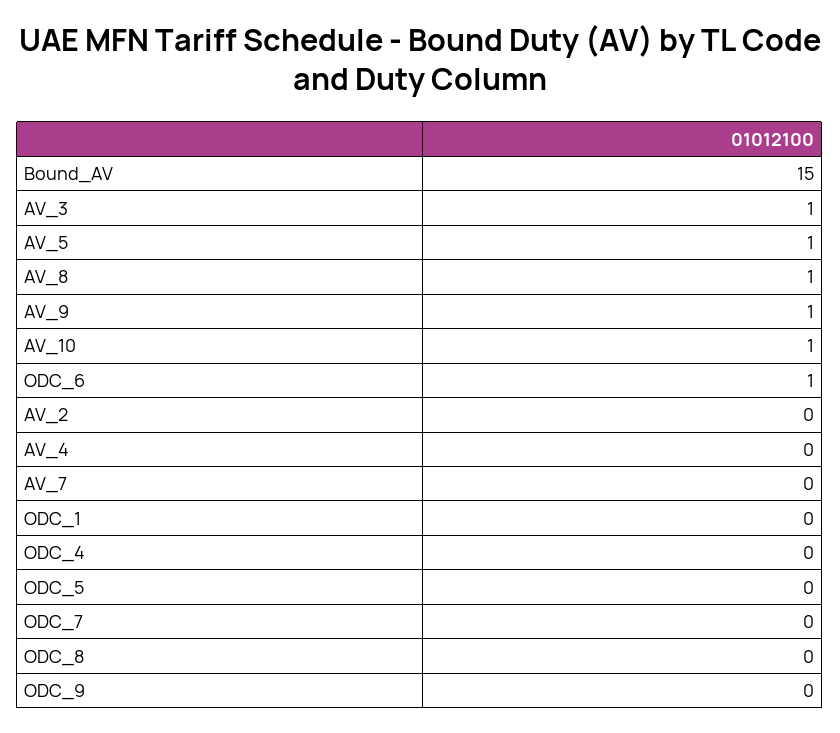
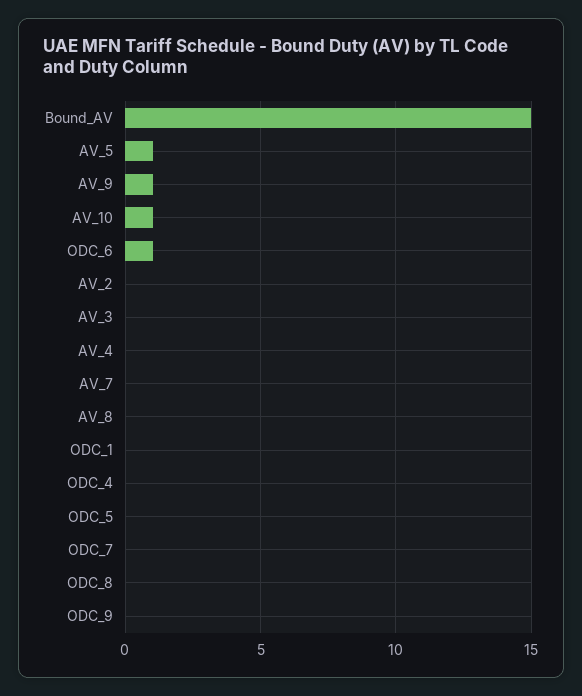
  {
    "Bound_AV": 15,
-   "AV_3": 1,
+   "AV_3": 0,
    "AV_5": 1,
-   "AV_8": 1,
+   "AV_8": 0,
    "AV_9": 1,
    "AV_10": 1,
    "ODC_6": 1,
    "AV_2": 0,
    "AV_4": 0,
    "AV_7": 0,
    "ODC_1": 0,
    "ODC_4": 0,
    "ODC_5": 0,
    "ODC_7": 0,
    "ODC_8": 0,
    "ODC_9": 0
  }

